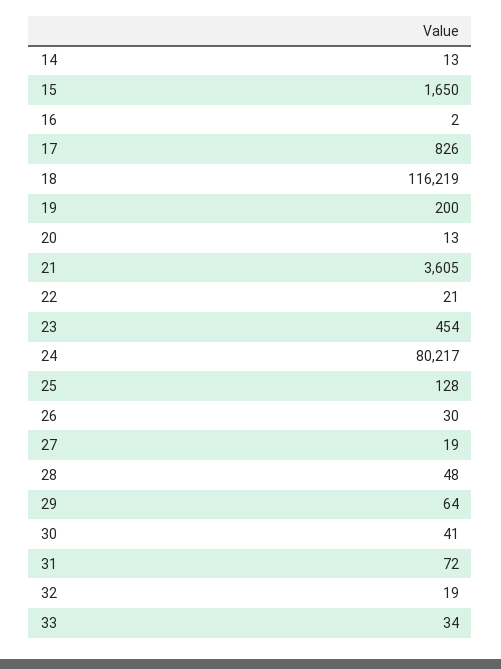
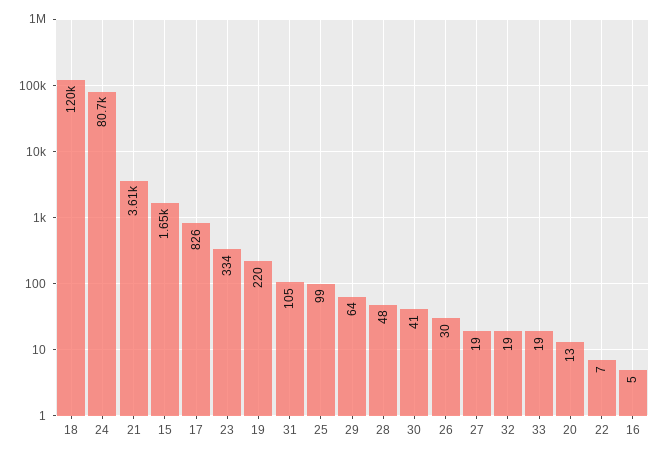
  {
-   "14": 13,
    "15": 1650,
-   "16": 2,
+   "16": 5,
    "17": 826,
-   "18": 116219,
+   "18": 120000,
-   "19": 200,
+   "19": 220,
    "20": 13,
    "21": 3605,
-   "22": 21,
+   "22": 7,
-   "23": 454,
+   "23": 334,
-   "24": 80217,
+   "24": 80700,
-   "25": 128,
+   "25": 99,
    "26": 30,
    "27": 19,
    "28": 48,
    "29": 64,
    "30": 41,
-   "31": 72,
+   "31": 105,
    "32": 19,
-   "33": 34
+   "33": 19
  }

